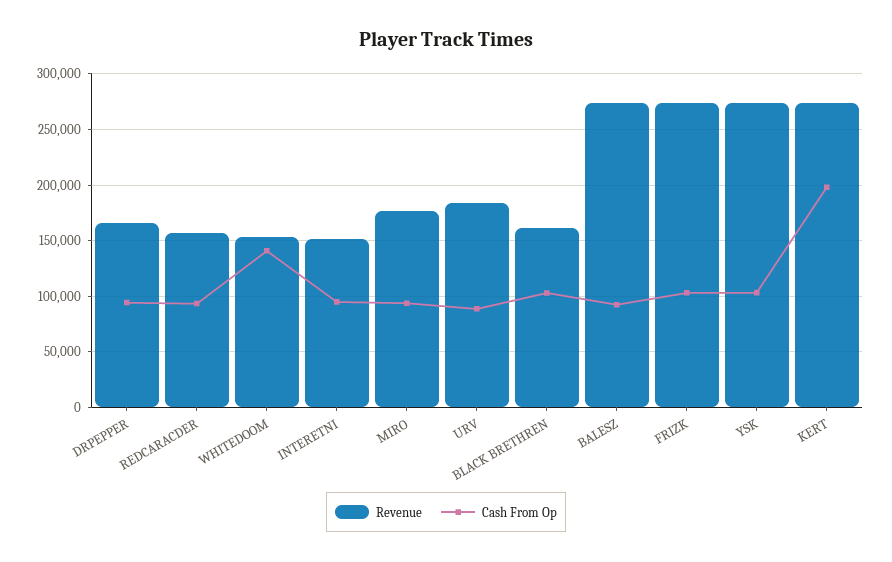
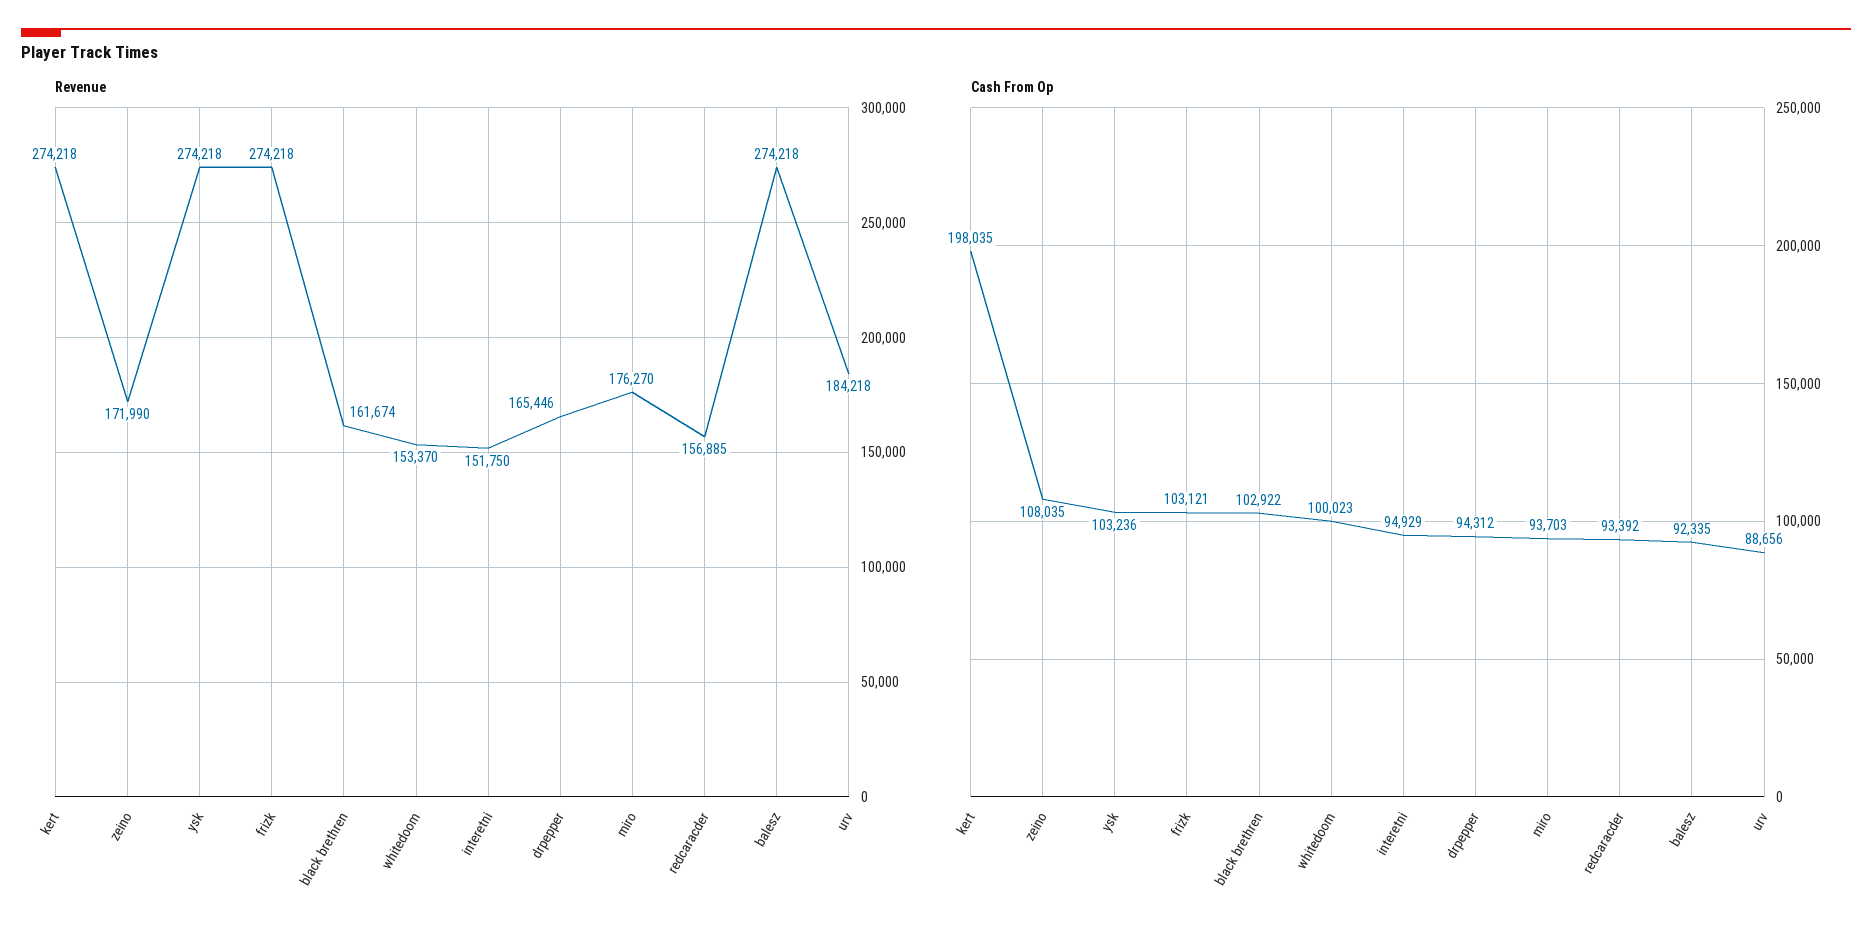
  {
    "Revenue": {
      "DRPEPPER": 165446,
      "REDCARACDER": 156885,
      "WHITEDOOM": 153370,
      "INTERETNI": 151750,
      "MIRO": 176270,
      "URV": 184218,
      "BLACK BRETHREN": 161674,
      "BALESZ": 274218,
      "FRIZK": 274218,
      "YSK": 274218,
-     "KERT": 274218
+     "KERT": 274218,
+     "zeino": 171990
    },
    "Cash From Op": {
      "DRPEPPER": 94312,
      "REDCARACDER": 93392,
-     "WHITEDOOM": 140000,
+     "WHITEDOOM": 100023,
      "INTERETNI": 94929,
      "MIRO": 93703,
      "URV": 88656,
      "BLACK BRETHREN": 102922,
      "BALESZ": 92335,
      "FRIZK": 103121,
      "YSK": 103236,
-     "KERT": 198035
+     "KERT": 198035,
+     "zeino": 108035
    }
  }

